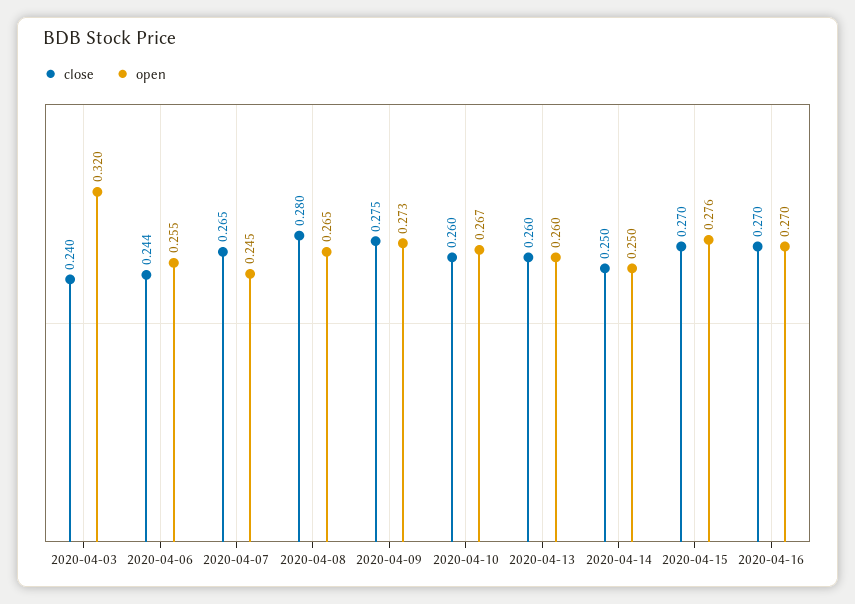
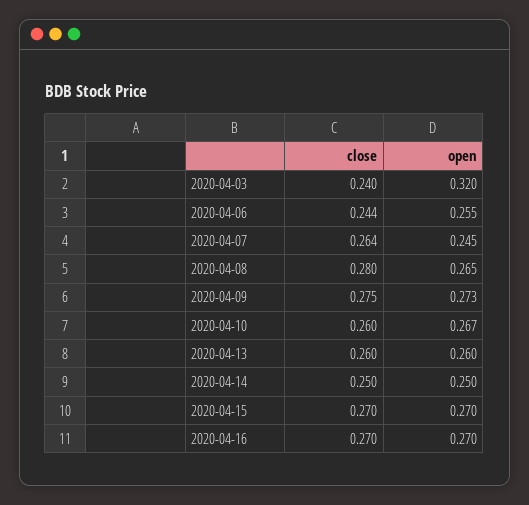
  {
    "close": {
      "2020-04-03": 0.24,
      "2020-04-06": 0.244,
-     "2020-04-07": 0.265,
+     "2020-04-07": 0.264,
      "2020-04-08": 0.28,
      "2020-04-09": 0.275,
      "2020-04-10": 0.26,
      "2020-04-13": 0.26,
      "2020-04-14": 0.25,
      "2020-04-15": 0.27,
      "2020-04-16": 0.27
    },
    "open": {
      "2020-04-03": 0.32,
      "2020-04-06": 0.255,
      "2020-04-07": 0.245,
      "2020-04-08": 0.265,
      "2020-04-09": 0.273,
      "2020-04-10": 0.267,
      "2020-04-13": 0.26,
      "2020-04-14": 0.25,
-     "2020-04-15": 0.276,
+     "2020-04-15": 0.27,
      "2020-04-16": 0.27
    }
  }

